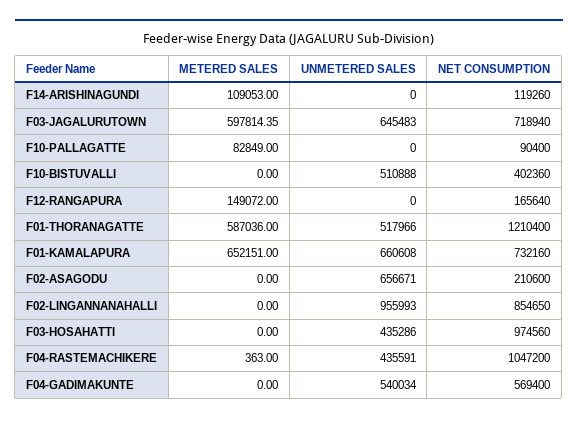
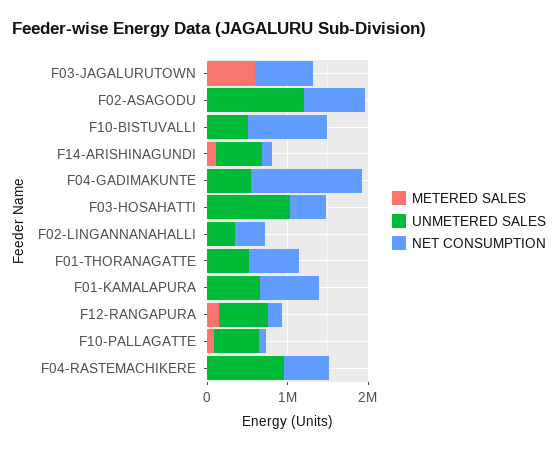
  {
    "METERED SALES": {
      "F14-ARISHINAGUNDI": 109053,
      "F03-JAGALURUTOWN": 597814.35,
      "F10-PALLAGATTE": 82849,
      "F10-BISTUVALLI": 0,
      "F12-RANGAPURA": 149072,
-     "F01-THORANAGATTE": 587036,
+     "F01-THORANAGATTE": 0,
-     "F01-KAMALAPURA": 652151,
+     "F01-KAMALAPURA": 0,
      "F02-ASAGODU": 0,
      "F02-LINGANNANAHALLI": 0,
      "F03-HOSAHATTI": 0,
      "F04-RASTEMACHIKERE": 363,
      "F04-GADIMAKUNTE": 0
    },
    "UNMETERED SALES": {
-     "F14-ARISHINAGUNDI": 0,
+     "F14-ARISHINAGUNDI": 600000,
-     "F03-JAGALURUTOWN": 645483,
+     "F03-JAGALURUTOWN": 0,
-     "F10-PALLAGATTE": 0,
+     "F10-PALLAGATTE": 600000,
      "F10-BISTUVALLI": 510888,
-     "F12-RANGAPURA": 0,
+     "F12-RANGAPURA": 600000,
      "F01-THORANAGATTE": 517966,
      "F01-KAMALAPURA": 660608,
-     "F02-ASAGODU": 656671,
+     "F02-ASAGODU": 1200000,
-     "F02-LINGANNANAHALLI": 955993,
+     "F02-LINGANNANAHALLI": 400000,
-     "F03-HOSAHATTI": 435286,
+     "F03-HOSAHATTI": 1000000,
-     "F04-RASTEMACHIKERE": 435591,
+     "F04-RASTEMACHIKERE": 1000000,
      "F04-GADIMAKUNTE": 540034
    },
    "NET CONSUMPTION": {
      "F14-ARISHINAGUNDI": 119260,
      "F03-JAGALURUTOWN": 718940,
      "F10-PALLAGATTE": 90400,
-     "F10-BISTUVALLI": 402360,
+     "F10-BISTUVALLI": 1000000,
      "F12-RANGAPURA": 165640,
-     "F01-THORANAGATTE": 1210400,
+     "F01-THORANAGATTE": 600000,
      "F01-KAMALAPURA": 732160,
-     "F02-ASAGODU": 210600,
+     "F02-ASAGODU": 800000,
-     "F02-LINGANNANAHALLI": 854650,
+     "F02-LINGANNANAHALLI": 400000,
-     "F03-HOSAHATTI": 974560,
+     "F03-HOSAHATTI": 400000,
-     "F04-RASTEMACHIKERE": 1047200,
+     "F04-RASTEMACHIKERE": 600000,
-     "F04-GADIMAKUNTE": 569400
+     "F04-GADIMAKUNTE": 1400000
    }
  }

